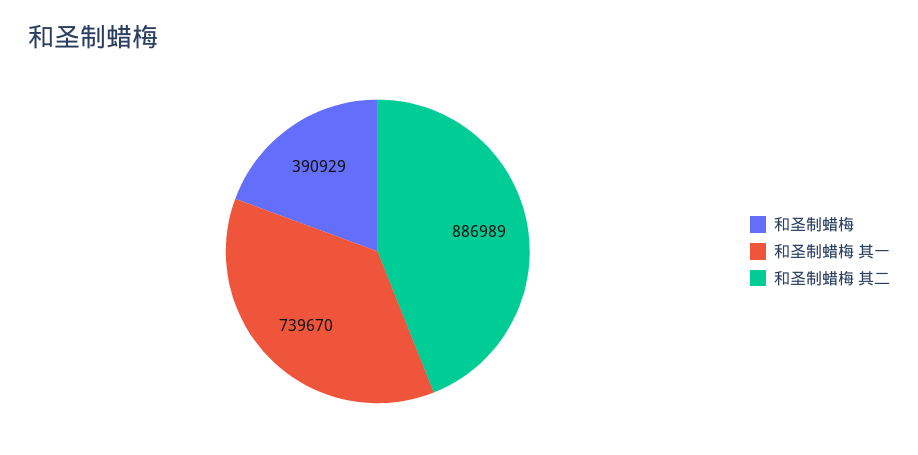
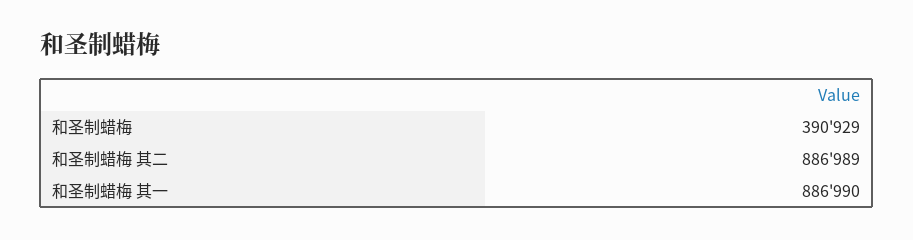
  {
    "和圣制蜡梅": 390929,
-   "和圣制蜡梅 其一": 739670,
+   "和圣制蜡梅 其一": 886990,
    "和圣制蜡梅 其二": 886989
  }

